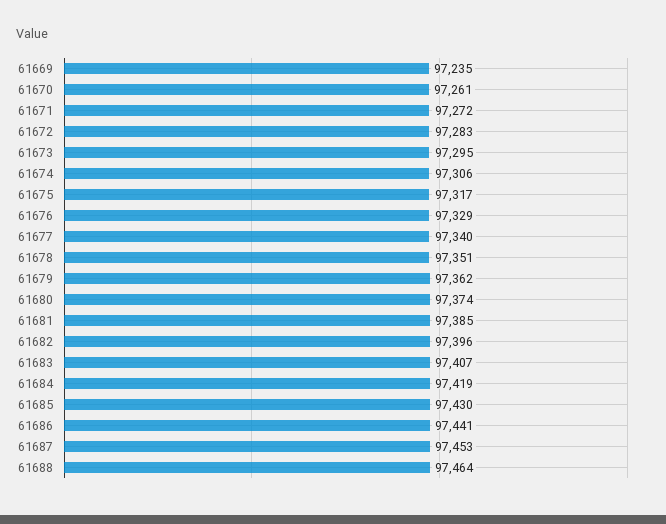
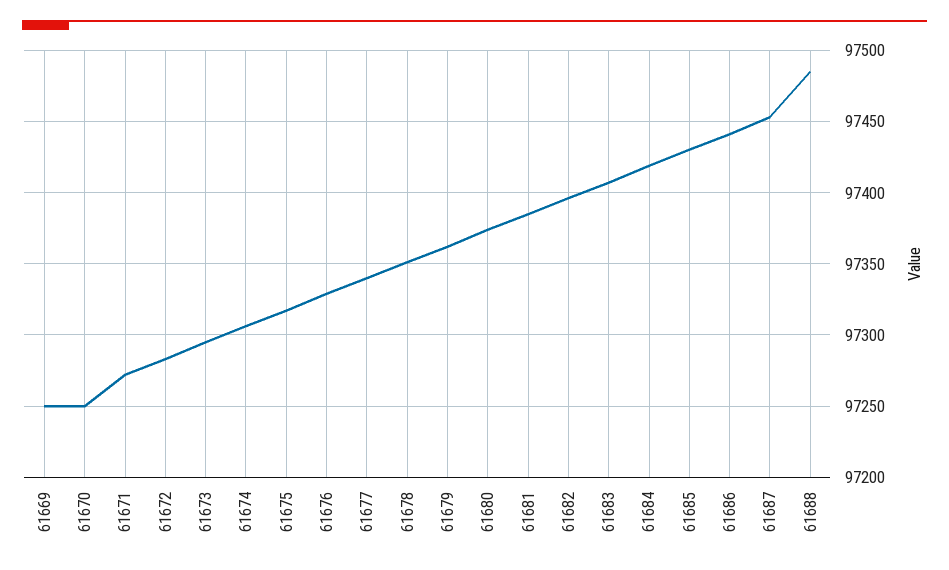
  {
-   "61669": 97235,
+   "61669": 97250,
-   "61670": 97261,
+   "61670": 97250,
    "61671": 97272,
    "61672": 97283,
    "61673": 97295,
    "61674": 97306,
    "61675": 97317,
    "61676": 97329,
    "61677": 97340,
    "61678": 97351,
    "61679": 97362,
    "61680": 97374,
    "61681": 97385,
    "61682": 97396,
    "61683": 97407,
    "61684": 97419,
    "61685": 97430,
    "61686": 97441,
    "61687": 97453,
-   "61688": 97464
+   "61688": 97485
  }

